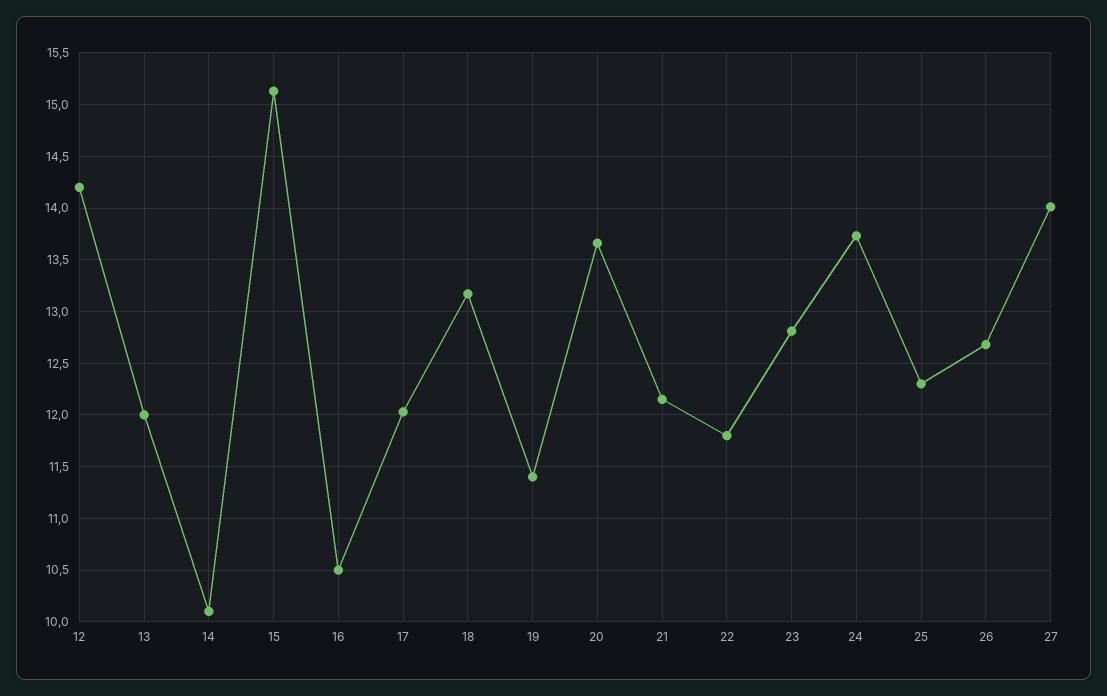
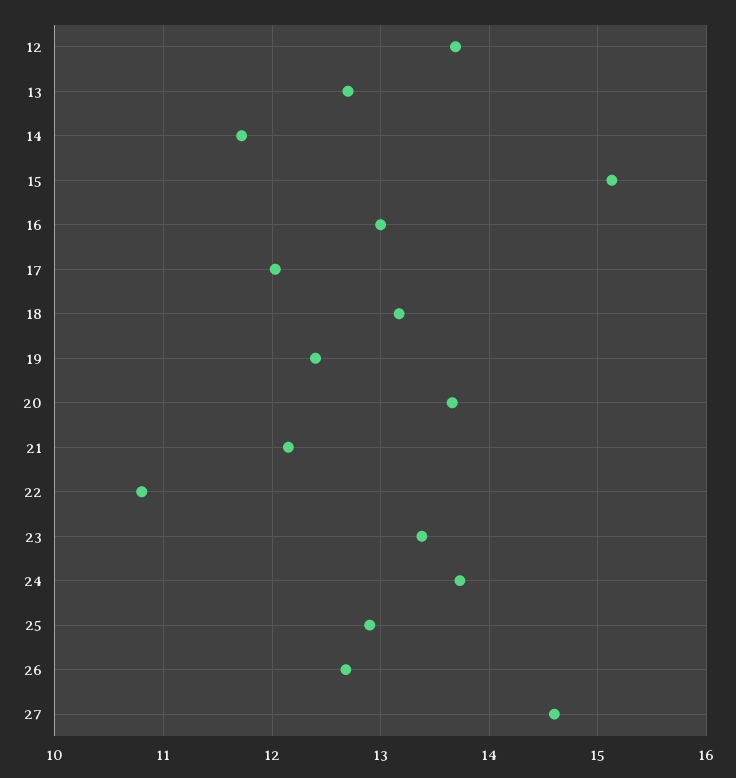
  {
-   "12": 14.2,
+   "12": 13.7,
-   "13": 12,
+   "13": 12.7,
-   "14": 10.1,
+   "14": 11.7,
    "15": 15.1,
-   "16": 10.5,
+   "16": 13,
    "17": 12,
    "18": 13.2,
-   "19": 11.4,
+   "19": 12.4,
    "20": 13.7,
    "21": 12.2,
-   "22": 11.8,
+   "22": 10.8,
-   "23": 12.8,
+   "23": 13.4,
    "24": 13.7,
-   "25": 12.3,
+   "25": 12.9,
    "26": 12.7,
-   "27": 14
+   "27": 14.6
  }

